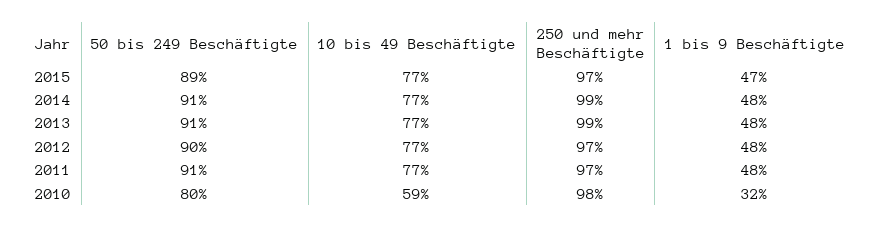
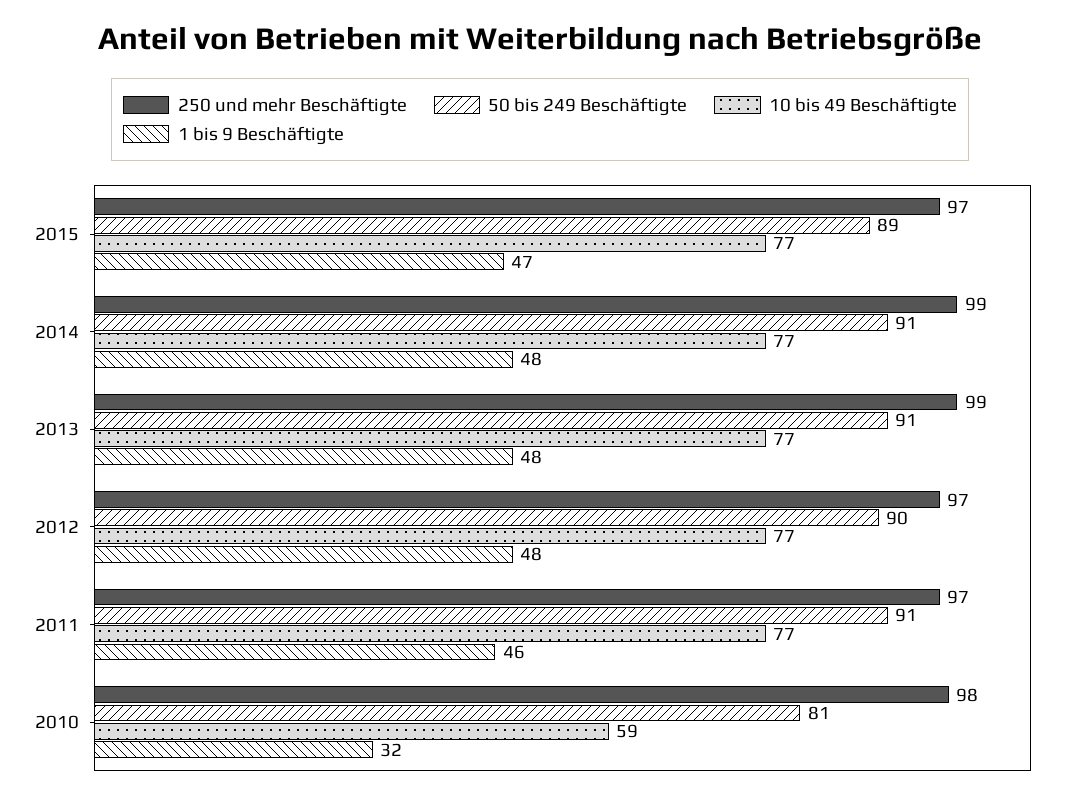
  {
    "50 bis 249 Beschäftigte": {
      "2015": 89,
      "2014": 91,
      "2013": 91,
      "2012": 90,
      "2011": 91,
-     "2010": 80
+     "2010": 81
    },
    "10 bis 49 Beschäftigte": {
      "2015": 77,
      "2014": 77,
      "2013": 77,
      "2012": 77,
      "2011": 77,
      "2010": 59
    },
    "250 und mehr Beschäftigte": {
      "2015": 97,
      "2014": 99,
      "2013": 99,
      "2012": 97,
      "2011": 97,
      "2010": 98
    },
    "1 bis 9 Beschäftigte": {
      "2015": 47,
      "2014": 48,
      "2013": 48,
      "2012": 48,
-     "2011": 48,
+     "2011": 46,
      "2010": 32
    }
  }

